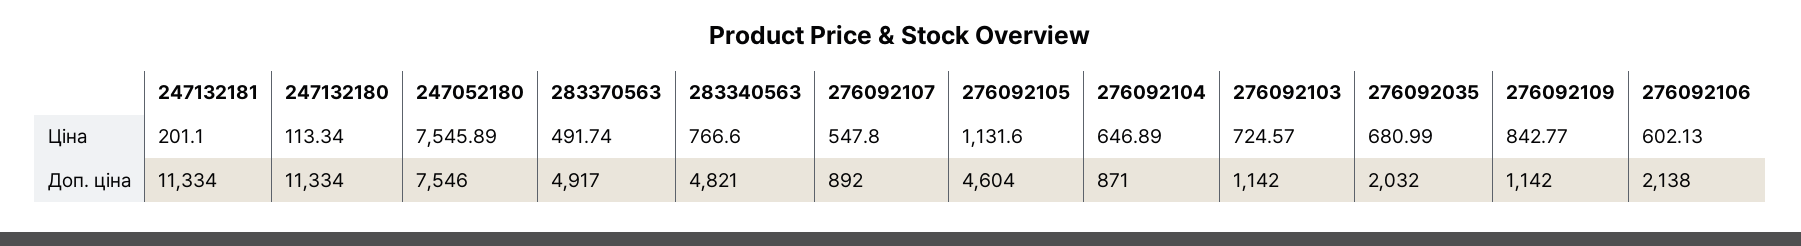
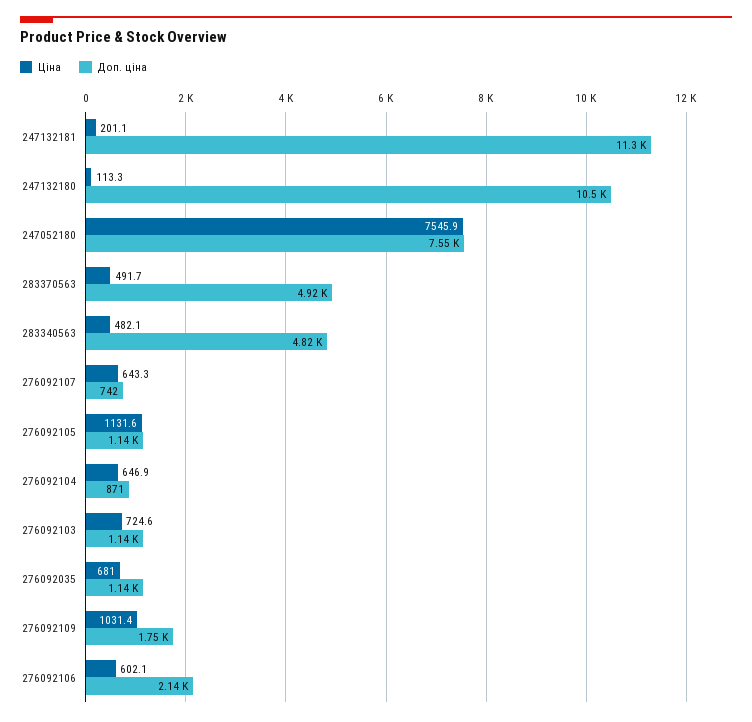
  {
    "Ціна": {
      "247132181": 201.1,
      "247132180": 113.34,
      "247052180": 7545.89,
      "283370563": 491.74,
-     "283340563": 766.6,
+     "283340563": 482.1,
-     "276092107": 547.8,
+     "276092107": 643.3,
      "276092105": 1131.6,
      "276092104": 646.89,
      "276092103": 724.57,
      "276092035": 680.99,
-     "276092109": 842.77,
+     "276092109": 1031.4,
      "276092106": 602.13
    },
    "Доп. ціна": {
      "247132181": 11334,
-     "247132180": 11334,
+     "247132180": 10500,
      "247052180": 7546,
      "283370563": 4917,
      "283340563": 4821,
-     "276092107": 892,
+     "276092107": 742,
-     "276092105": 4604,
+     "276092105": 1140,
      "276092104": 871,
      "276092103": 1142,
-     "276092035": 2032,
+     "276092035": 1140,
-     "276092109": 1142,
+     "276092109": 1750,
      "276092106": 2138
    }
  }

